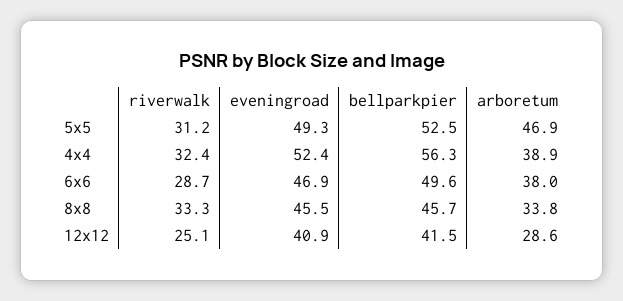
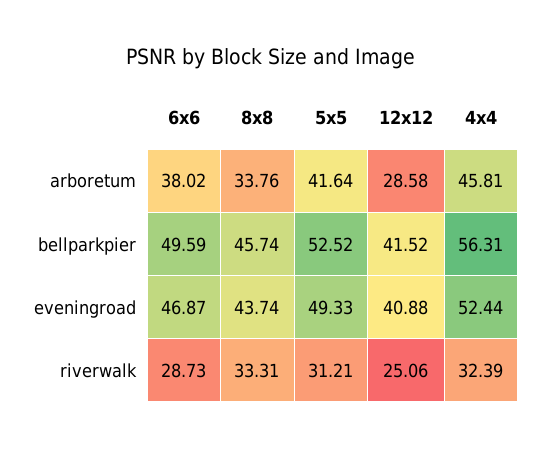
  {
    "riverwalk": {
      "5x5": 31.21,
      "4x4": 32.39,
      "6x6": 28.73,
      "8x8": 33.31,
      "12x12": 25.06
    },
    "eveningroad": {
      "5x5": 49.33,
      "4x4": 52.44,
      "6x6": 46.87,
-     "8x8": 45.5,
+     "8x8": 43.74,
      "12x12": 40.88
    },
    "bellparkpier": {
      "5x5": 52.52,
      "4x4": 56.31,
      "6x6": 49.59,
      "8x8": 45.74,
      "12x12": 41.52
    },
    "arboretum": {
-     "5x5": 46.9,
+     "5x5": 41.64,
-     "4x4": 38.9,
+     "4x4": 45.81,
      "6x6": 38.02,
      "8x8": 33.76,
      "12x12": 28.58
    }
  }

